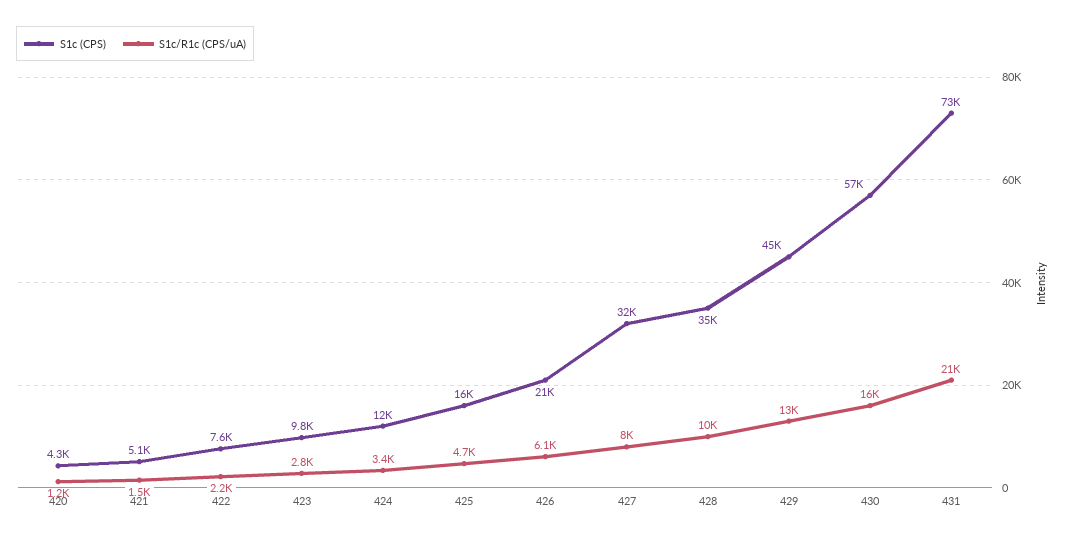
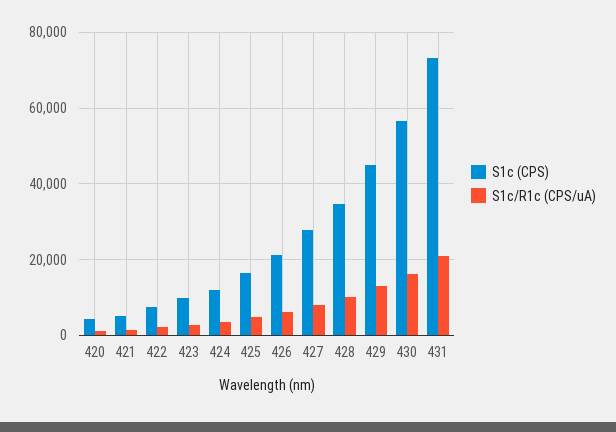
  {
    "S1c (CPS)": {
      "420": 4300,
      "421": 5100,
      "422": 7600,
      "423": 9800,
      "424": 12000,
      "425": 16000,
      "426": 21000,
-     "427": 32000,
+     "427": 28000,
      "428": 35000,
      "429": 45000,
      "430": 57000,
      "431": 73000
    },
    "S1c/R1c (CPS/uA)": {
      "420": 1200,
      "421": 1500,
      "422": 2200,
      "423": 2800,
      "424": 3400,
      "425": 4700,
      "426": 6100,
      "427": 8000,
      "428": 10000,
      "429": 13000,
      "430": 16000,
      "431": 21000
    }
  }

